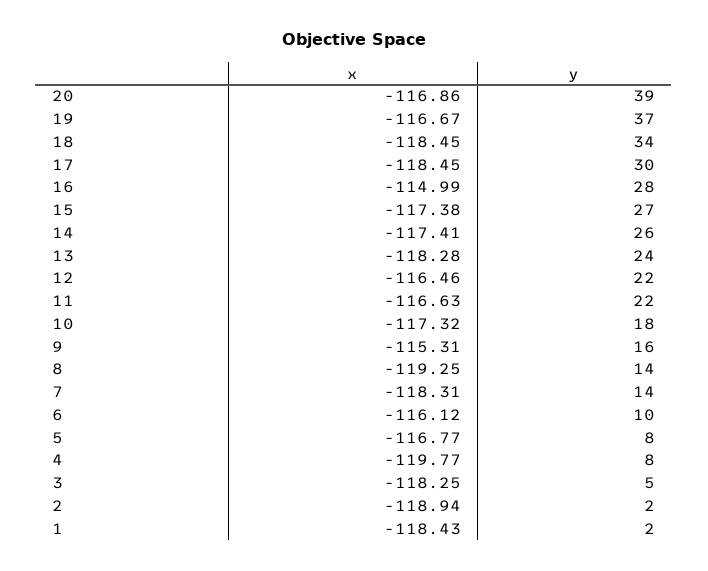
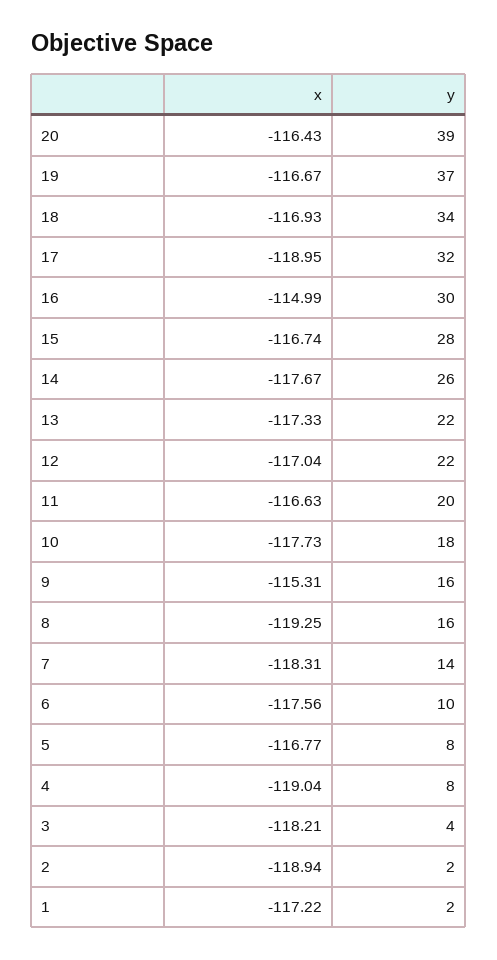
  {
    "x": {
-     "20": -116.86,
+     "20": -116.43,
      "19": -116.67,
-     "18": -118.45,
+     "18": -116.93,
-     "17": -118.45,
+     "17": -118.95,
      "16": -114.99,
-     "15": -117.38,
+     "15": -116.74,
-     "14": -117.41,
+     "14": -117.67,
-     "13": -118.28,
+     "13": -117.33,
-     "12": -116.46,
+     "12": -117.04,
      "11": -116.63,
-     "10": -117.32,
+     "10": -117.73,
      "9": -115.31,
      "8": -119.25,
      "7": -118.31,
-     "6": -116.12,
+     "6": -117.56,
      "5": -116.77,
-     "4": -119.77,
+     "4": -119.04,
-     "3": -118.25,
+     "3": -118.21,
      "2": -118.94,
-     "1": -118.43
+     "1": -117.22
    },
    "y": {
      "20": 39,
      "19": 37,
      "18": 34,
-     "17": 30,
+     "17": 32,
-     "16": 28,
+     "16": 30,
-     "15": 27,
+     "15": 28,
      "14": 26,
-     "13": 24,
+     "13": 22,
      "12": 22,
-     "11": 22,
+     "11": 20,
      "10": 18,
      "9": 16,
-     "8": 14,
+     "8": 16,
      "7": 14,
      "6": 10,
      "5": 8,
      "4": 8,
-     "3": 5,
+     "3": 4,
      "2": 2,
      "1": 2
    }
  }

